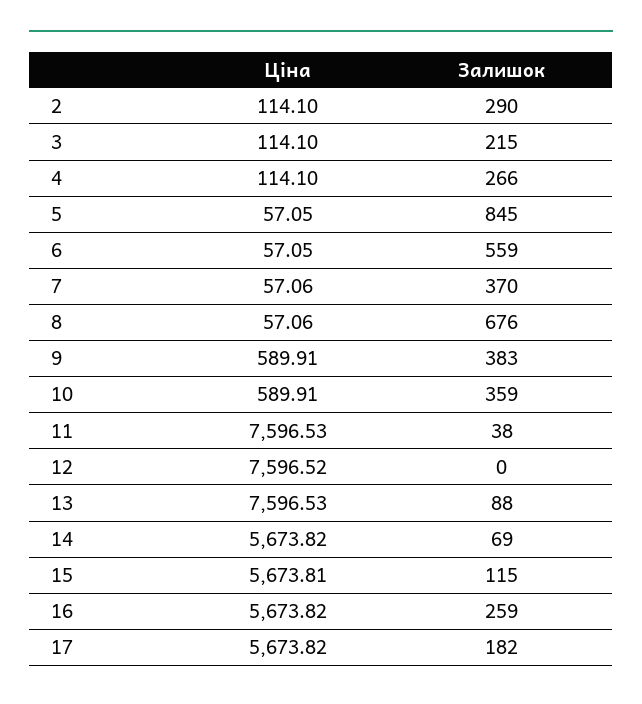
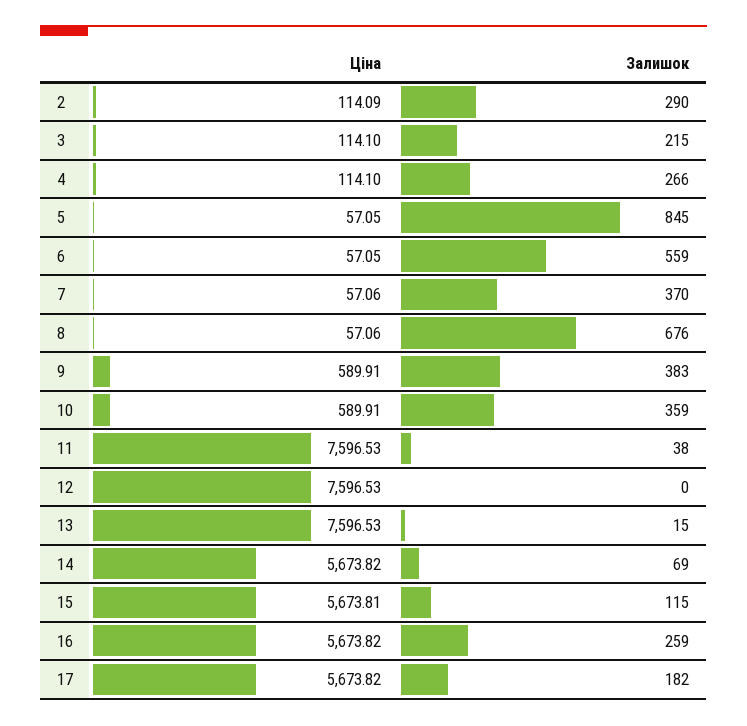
  {
    "Ціна": {
-     "2": 114.1,
+     "2": 114.09,
      "3": 114.1,
      "4": 114.1,
      "5": 57.05,
      "6": 57.05,
      "7": 57.06,
      "8": 57.06,
      "9": 589.91,
      "10": 589.91,
      "11": 7596.53,
-     "12": 7596.52,
+     "12": 7596.53,
      "13": 7596.53,
      "14": 5673.82,
      "15": 5673.81,
      "16": 5673.82,
      "17": 5673.82
    },
    "Залишок": {
      "2": 290,
      "3": 215,
      "4": 266,
      "5": 845,
      "6": 559,
      "7": 370,
      "8": 676,
      "9": 383,
      "10": 359,
      "11": 38,
      "12": 0,
-     "13": 88,
+     "13": 15,
      "14": 69,
      "15": 115,
      "16": 259,
      "17": 182
    }
  }

